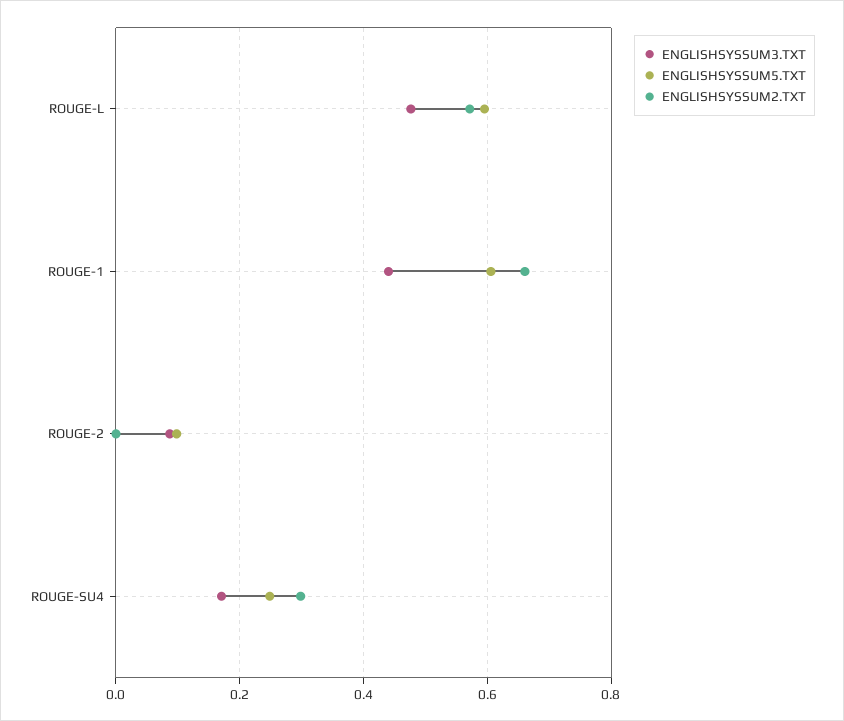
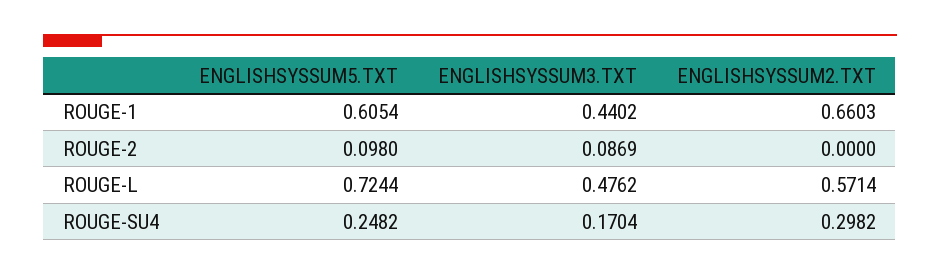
  {
    "ENGLISHSYSSUM3.TXT": {
      "ROUGE-L": 0.4762,
      "ROUGE-1": 0.4402,
      "ROUGE-2": 0.0869,
      "ROUGE-SU4": 0.1704
    },
    "ENGLISHSYSSUM5.TXT": {
-     "ROUGE-L": 0.6,
+     "ROUGE-L": 0.7244,
      "ROUGE-1": 0.6054,
      "ROUGE-2": 0.098,
      "ROUGE-SU4": 0.2482
    },
    "ENGLISHSYSSUM2.TXT": {
      "ROUGE-L": 0.5714,
      "ROUGE-1": 0.6603,
      "ROUGE-2": 0,
      "ROUGE-SU4": 0.2982
    }
  }

